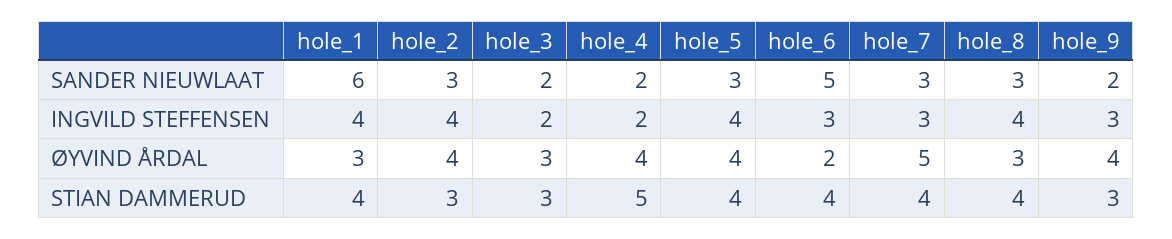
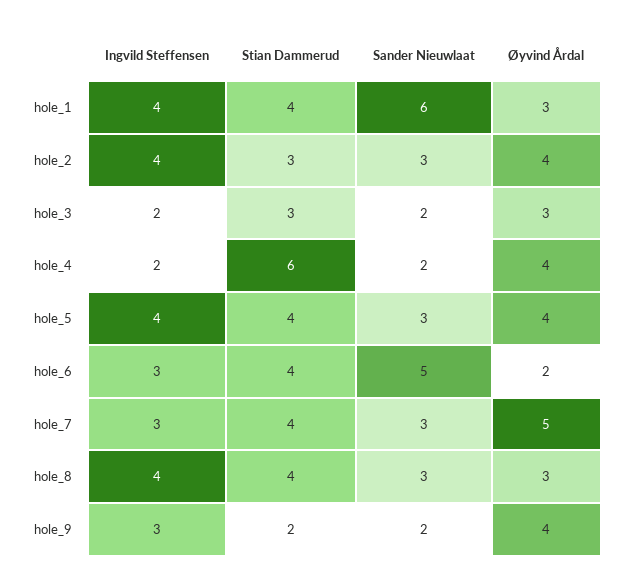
  {
    "hole_1": {
      "SANDER NIEUWLAAT": 6,
      "INGVILD STEFFENSEN": 4,
      "ØYVIND ÅRDAL": 3,
      "STIAN DAMMERUD": 4
    },
    "hole_2": {
      "SANDER NIEUWLAAT": 3,
      "INGVILD STEFFENSEN": 4,
      "ØYVIND ÅRDAL": 4,
      "STIAN DAMMERUD": 3
    },
    "hole_3": {
      "SANDER NIEUWLAAT": 2,
      "INGVILD STEFFENSEN": 2,
      "ØYVIND ÅRDAL": 3,
      "STIAN DAMMERUD": 3
    },
    "hole_4": {
      "SANDER NIEUWLAAT": 2,
      "INGVILD STEFFENSEN": 2,
      "ØYVIND ÅRDAL": 4,
-     "STIAN DAMMERUD": 5
+     "STIAN DAMMERUD": 6
    },
    "hole_5": {
      "SANDER NIEUWLAAT": 3,
      "INGVILD STEFFENSEN": 4,
      "ØYVIND ÅRDAL": 4,
      "STIAN DAMMERUD": 4
    },
    "hole_6": {
      "SANDER NIEUWLAAT": 5,
      "INGVILD STEFFENSEN": 3,
      "ØYVIND ÅRDAL": 2,
      "STIAN DAMMERUD": 4
    },
    "hole_7": {
      "SANDER NIEUWLAAT": 3,
      "INGVILD STEFFENSEN": 3,
      "ØYVIND ÅRDAL": 5,
      "STIAN DAMMERUD": 4
    },
    "hole_8": {
      "SANDER NIEUWLAAT": 3,
      "INGVILD STEFFENSEN": 4,
      "ØYVIND ÅRDAL": 3,
      "STIAN DAMMERUD": 4
    },
    "hole_9": {
      "SANDER NIEUWLAAT": 2,
      "INGVILD STEFFENSEN": 3,
      "ØYVIND ÅRDAL": 4,
-     "STIAN DAMMERUD": 3
+     "STIAN DAMMERUD": 2
    }
  }

